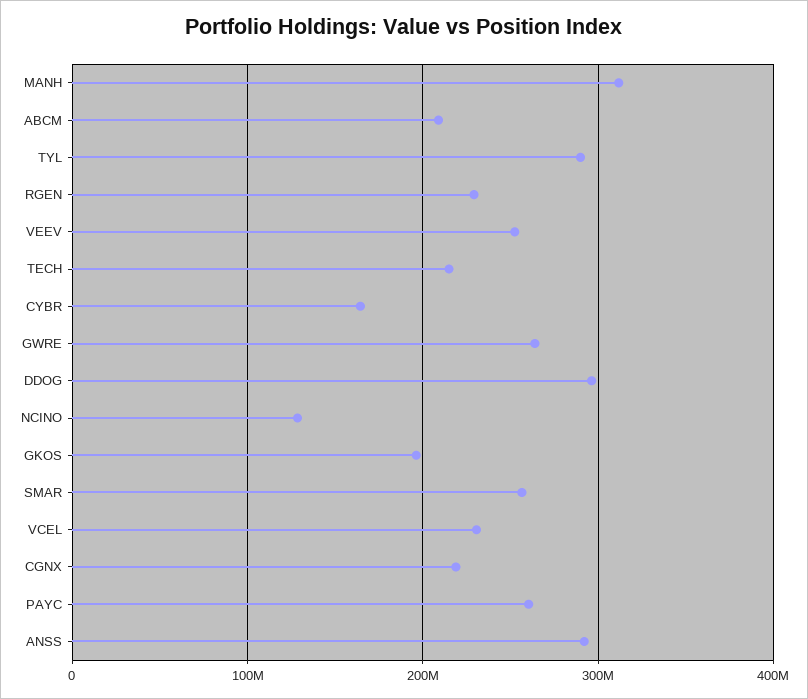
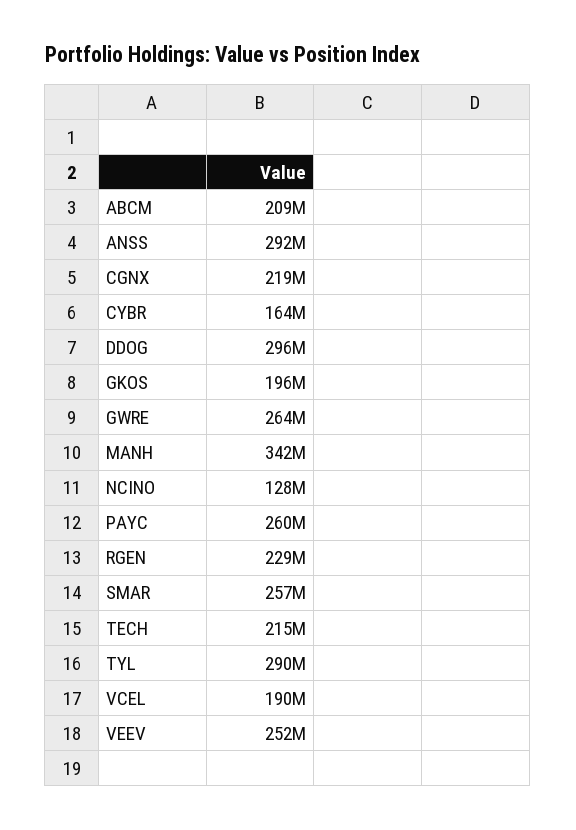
  {
-   "MANH": 310000000,
+   "MANH": 342000000,
    "ABCM": 209000000,
    "TYL": 290000000,
    "RGEN": 229000000,
    "VEEV": 252000000,
    "TECH": 215000000,
    "CYBR": 164000000,
    "GWRE": 264000000,
    "DDOG": 296000000,
    "NCINO": 128000000,
    "GKOS": 196000000,
    "SMAR": 257000000,
-   "VCEL": 230000000,
+   "VCEL": 190000000,
    "CGNX": 219000000,
    "PAYC": 260000000,
    "ANSS": 292000000
  }

